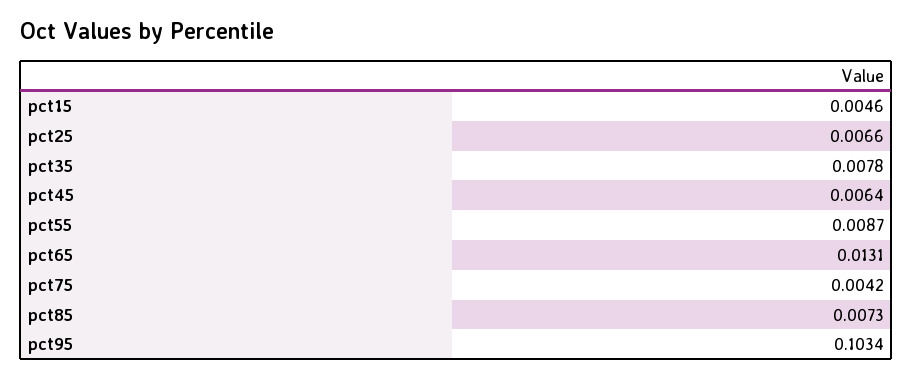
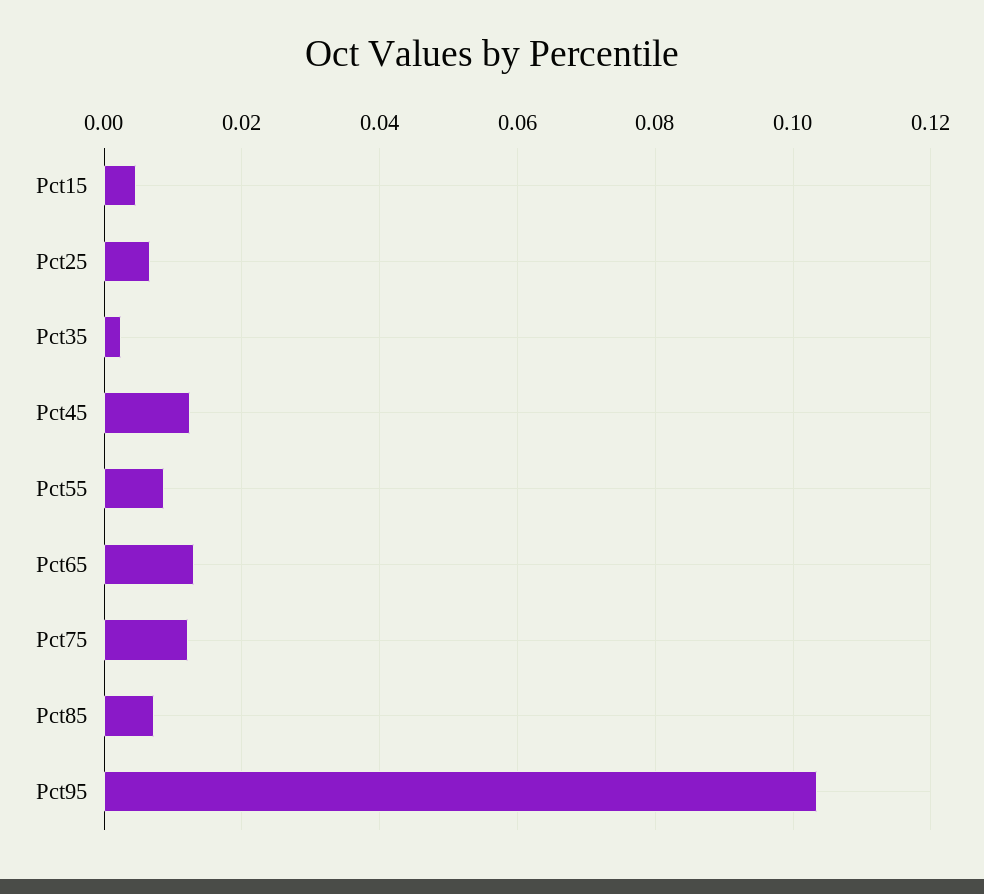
  {
    "pct15": 0.0046,
    "pct25": 0.0066,
-   "pct35": 0.0078,
+   "pct35": 0.002,
-   "pct45": 0.0064,
+   "pct45": 0.012,
    "pct55": 0.0087,
    "pct65": 0.0131,
-   "pct75": 0.0042,
+   "pct75": 0.012,
    "pct85": 0.0073,
    "pct95": 0.1034
  }

